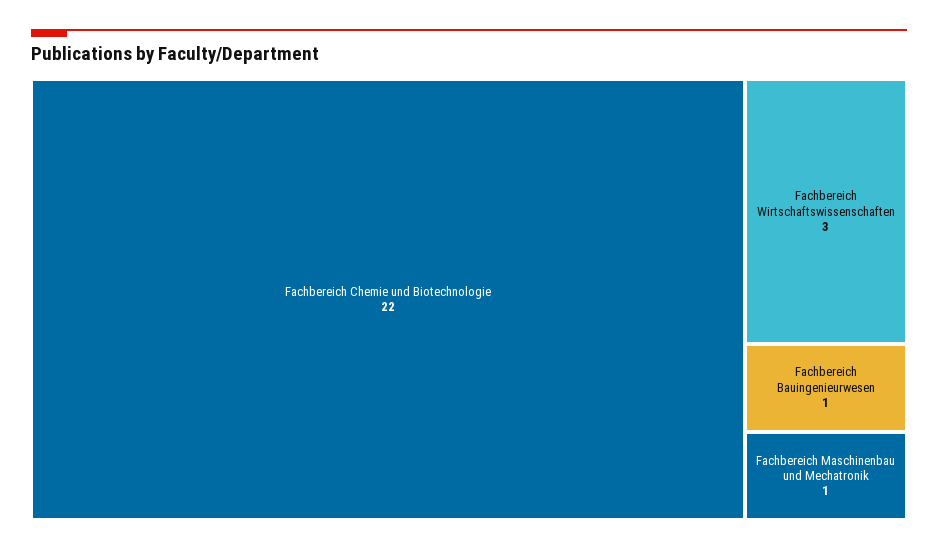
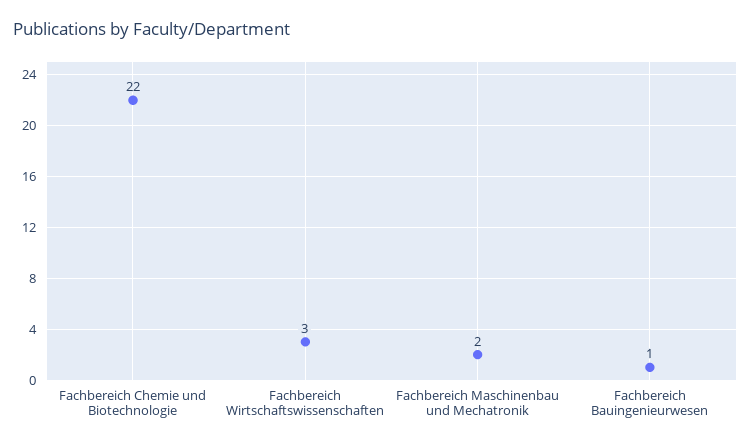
  {
    "Fachbereich Chemie und Biotechnologie": 22,
    "Fachbereich Wirtschaftswissenschaften": 3,
    "Fachbereich Bauingenieurwesen": 1,
-   "Fachbereich Maschinenbau und Mechatronik": 1
+   "Fachbereich Maschinenbau und Mechatronik": 2
  }

